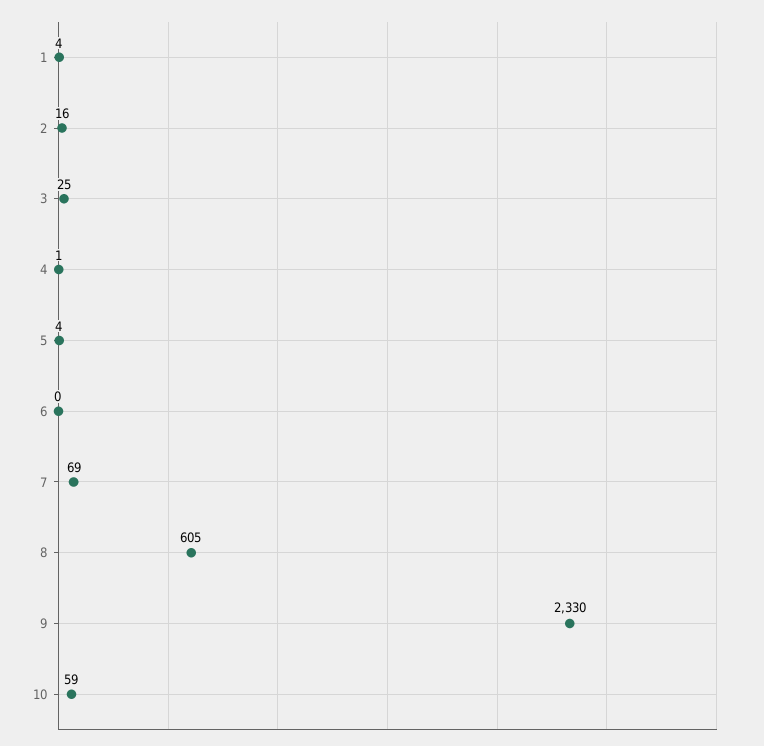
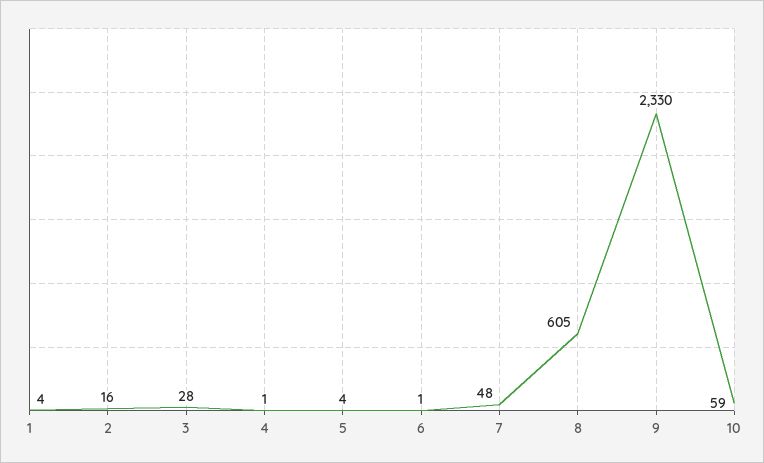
  {
    "1": 4,
    "2": 16,
-   "3": 25,
+   "3": 28,
    "4": 1,
    "5": 4,
-   "6": 0,
+   "6": 1,
-   "7": 69,
+   "7": 48,
    "8": 605,
    "9": 2330,
    "10": 59
  }

